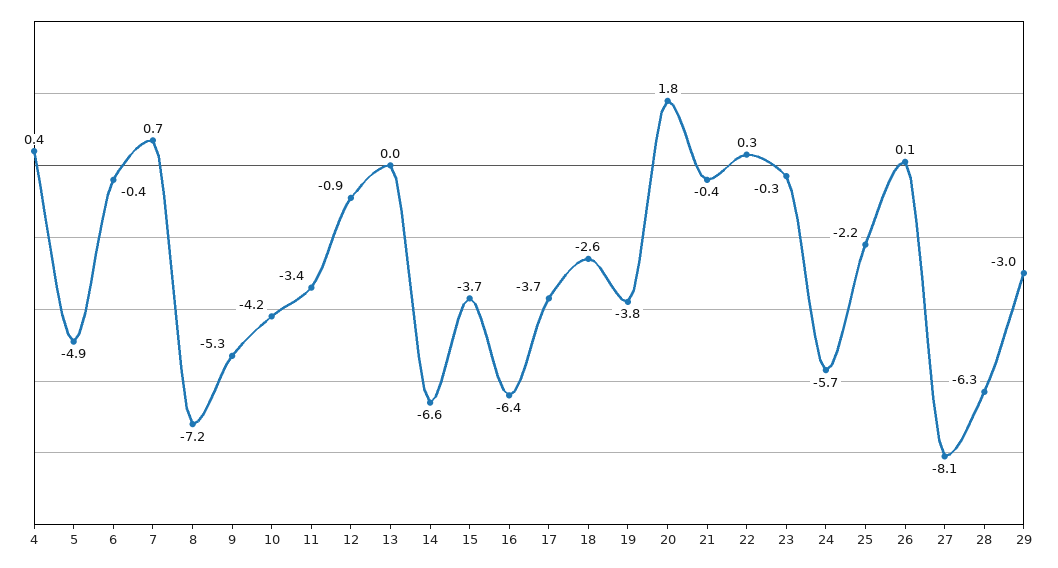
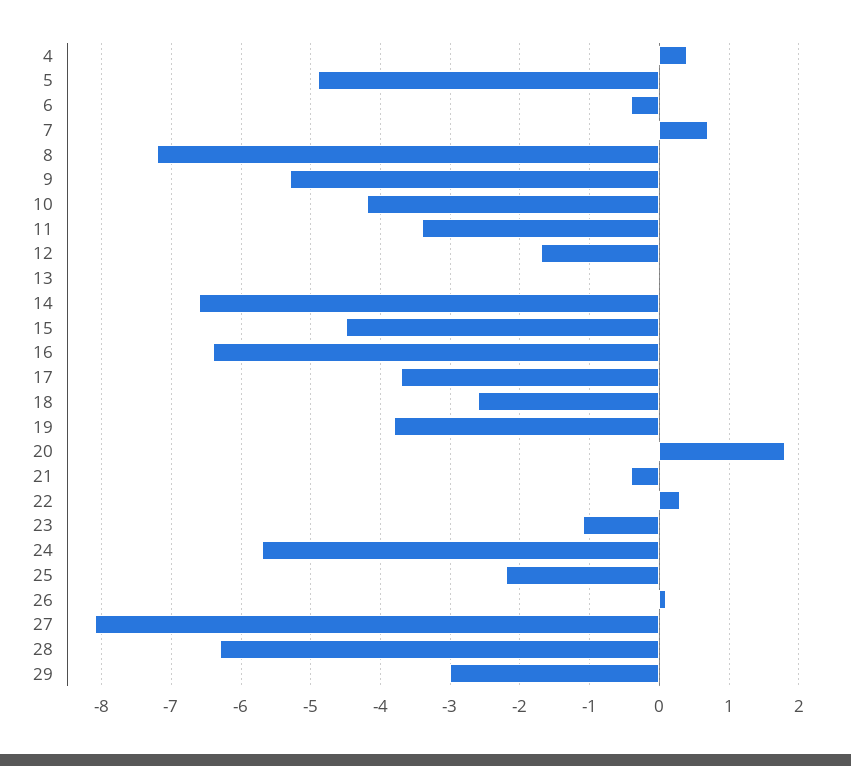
  {
    "4": 0.4,
    "5": -4.9,
    "6": -0.4,
    "7": 0.7,
    "8": -7.2,
    "9": -5.3,
    "10": -4.2,
    "11": -3.4,
-   "12": -0.9,
+   "12": -1.7,
    "13": 0,
    "14": -6.6,
-   "15": -3.7,
+   "15": -4.5,
    "16": -6.4,
    "17": -3.7,
    "18": -2.6,
    "19": -3.8,
    "20": 1.8,
    "21": -0.4,
    "22": 0.3,
-   "23": -0.3,
+   "23": -1.1,
    "24": -5.7,
    "25": -2.2,
    "26": 0.1,
    "27": -8.1,
    "28": -6.3,
    "29": -3
  }

